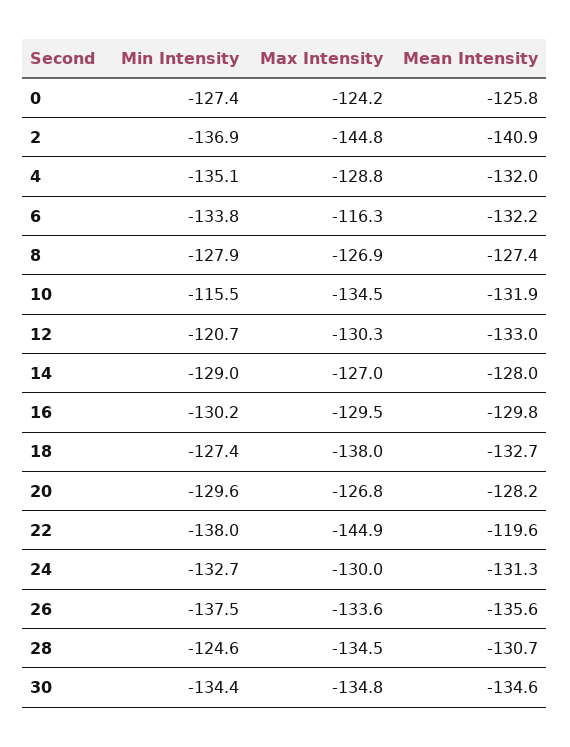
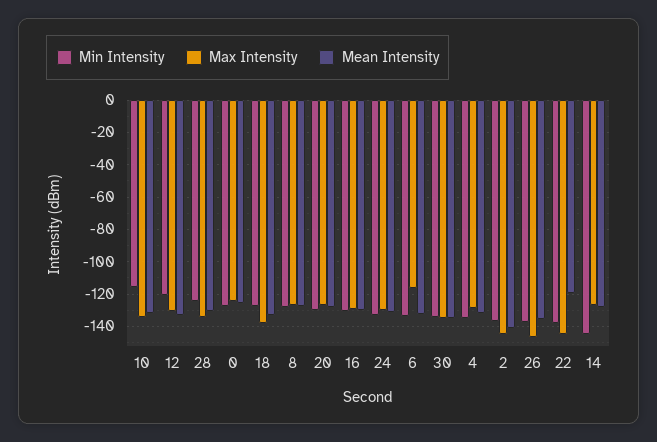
  {
    "Min Intensity": {
      "0": -127.4,
      "2": -136.9,
      "4": -135.1,
      "6": -133.8,
      "8": -127.9,
      "10": -115.5,
      "12": -120.7,
-     "14": -129,
+     "14": -145,
      "16": -130.2,
      "18": -127.4,
      "20": -129.6,
      "22": -138,
      "24": -132.7,
      "26": -137.5,
      "28": -124.6,
      "30": -134.4
    },
    "Max Intensity": {
      "0": -124.2,
      "2": -144.8,
      "4": -128.8,
      "6": -116.3,
      "8": -126.9,
      "10": -134.5,
      "12": -130.3,
      "14": -127,
      "16": -129.5,
      "18": -138,
      "20": -126.8,
      "22": -144.9,
      "24": -130,
-     "26": -133.6,
+     "26": -145,
      "28": -134.5,
      "30": -134.8
    },
    "Mean Intensity": {
      "0": -125.8,
      "2": -140.9,
      "4": -132,
      "6": -132.2,
      "8": -127.4,
      "10": -131.9,
      "12": -133,
      "14": -128,
      "16": -129.8,
      "18": -132.7,
      "20": -128.2,
      "22": -119.6,
      "24": -131.3,
      "26": -135.6,
      "28": -130.7,
      "30": -134.6
    }
  }

